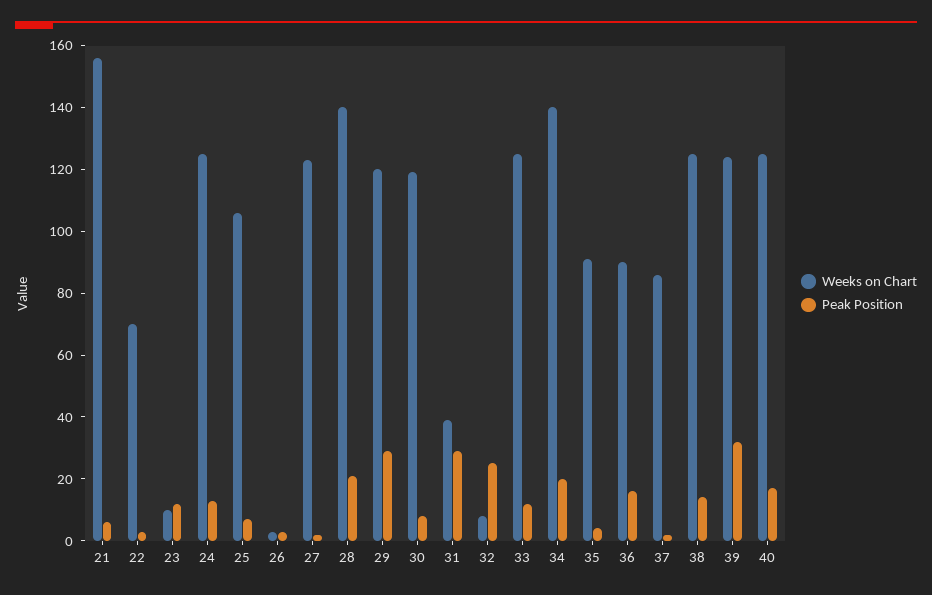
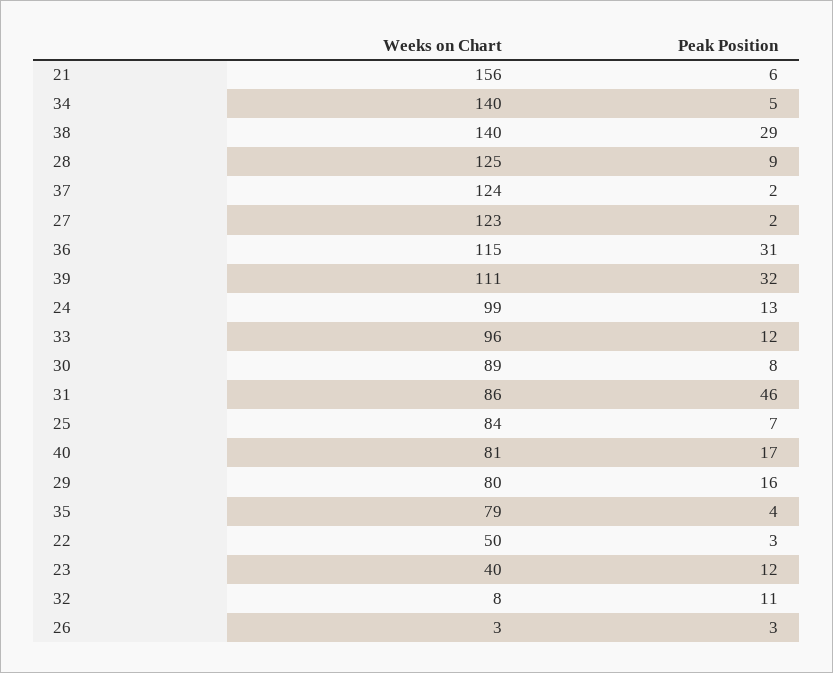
  {
    "Weeks on Chart": {
      "21": 156,
-     "22": 70,
+     "22": 50,
-     "23": 10,
+     "23": 40,
-     "24": 125,
+     "24": 99,
-     "25": 105,
+     "25": 84,
      "26": 3,
      "27": 123,
-     "28": 140,
+     "28": 125,
-     "29": 120,
+     "29": 80,
-     "30": 120,
+     "30": 89,
-     "31": 40,
+     "31": 86,
      "32": 8,
-     "33": 125,
+     "33": 96,
      "34": 140,
-     "35": 90,
+     "35": 79,
-     "36": 90,
+     "36": 115,
-     "37": 85,
+     "37": 124,
-     "38": 125,
+     "38": 140,
-     "39": 125,
+     "39": 111,
-     "40": 125
+     "40": 81
    },
    "Peak Position": {
      "21": 6,
      "22": 3,
      "23": 12,
      "24": 13,
      "25": 7,
      "26": 3,
      "27": 2,
-     "28": 20,
+     "28": 9,
-     "29": 30,
+     "29": 16,
      "30": 8,
-     "31": 30,
+     "31": 46,
-     "32": 25,
+     "32": 11,
      "33": 12,
-     "34": 20,
+     "34": 5,
      "35": 4,
-     "36": 15,
+     "36": 31,
      "37": 2,
-     "38": 15,
+     "38": 29,
      "39": 32,
      "40": 17
    }
  }

